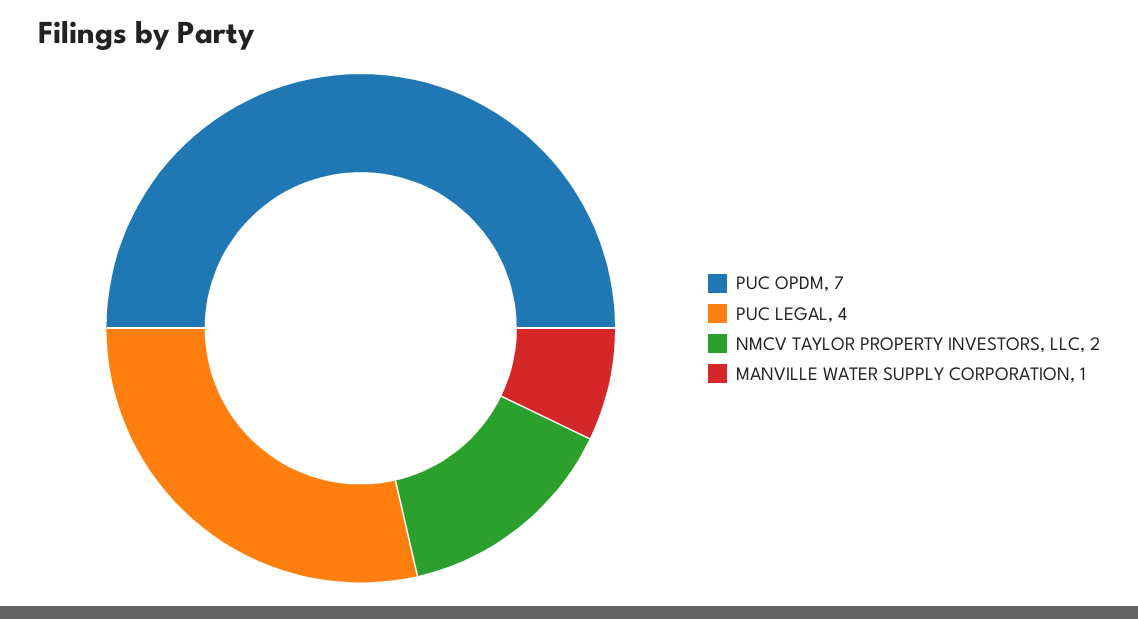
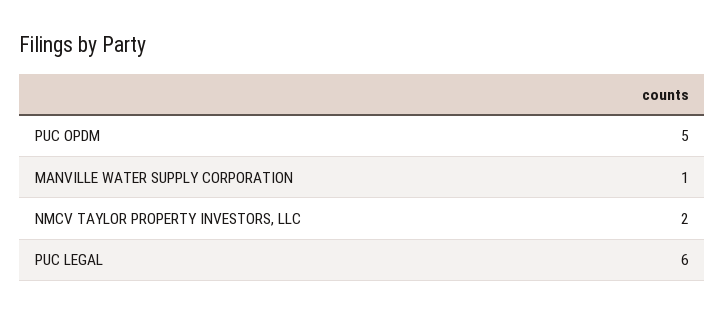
  {
-   "PUC OPDM": 7,
+   "PUC OPDM": 5,
-   "PUC LEGAL": 4,
+   "PUC LEGAL": 6,
    "NMCV TAYLOR PROPERTY INVESTORS, LLC": 2,
    "MANVILLE WATER SUPPLY CORPORATION": 1
  }

